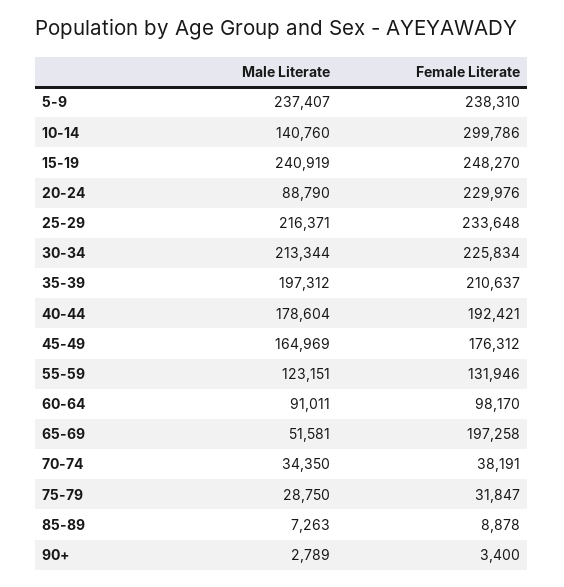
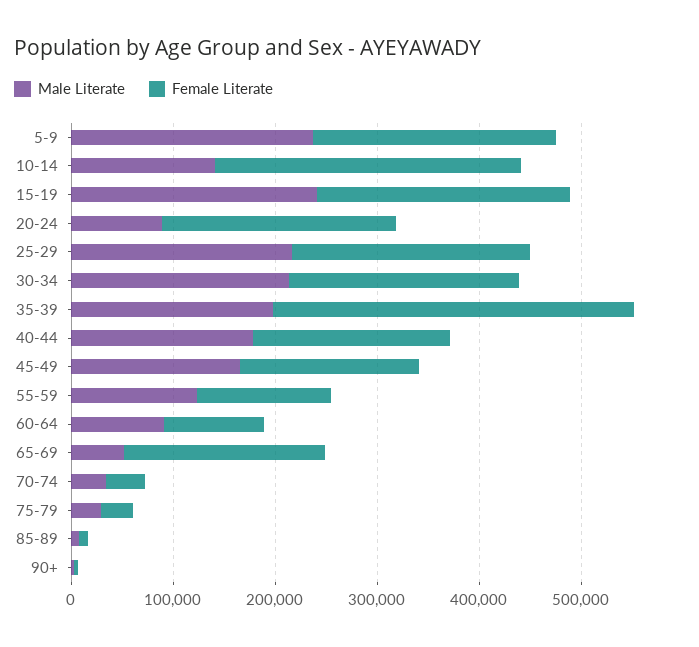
  {
    "Male Literate": {
      "5-9": 237407,
      "10-14": 140760,
      "15-19": 240919,
      "20-24": 88790,
      "25-29": 216371,
      "30-34": 213344,
      "35-39": 197312,
      "40-44": 178604,
      "45-49": 164969,
      "55-59": 123151,
      "60-64": 91011,
      "65-69": 51581,
      "70-74": 34350,
      "75-79": 28750,
      "85-89": 7263,
      "90+": 2789
    },
    "Female Literate": {
      "5-9": 238310,
      "10-14": 299786,
      "15-19": 248270,
      "20-24": 229976,
      "25-29": 233648,
      "30-34": 225834,
-     "35-39": 210637,
+     "35-39": 360000,
      "40-44": 192421,
      "45-49": 176312,
      "55-59": 131946,
      "60-64": 98170,
      "65-69": 197258,
      "70-74": 38191,
      "75-79": 31847,
      "85-89": 8878,
      "90+": 3400
    }
  }

